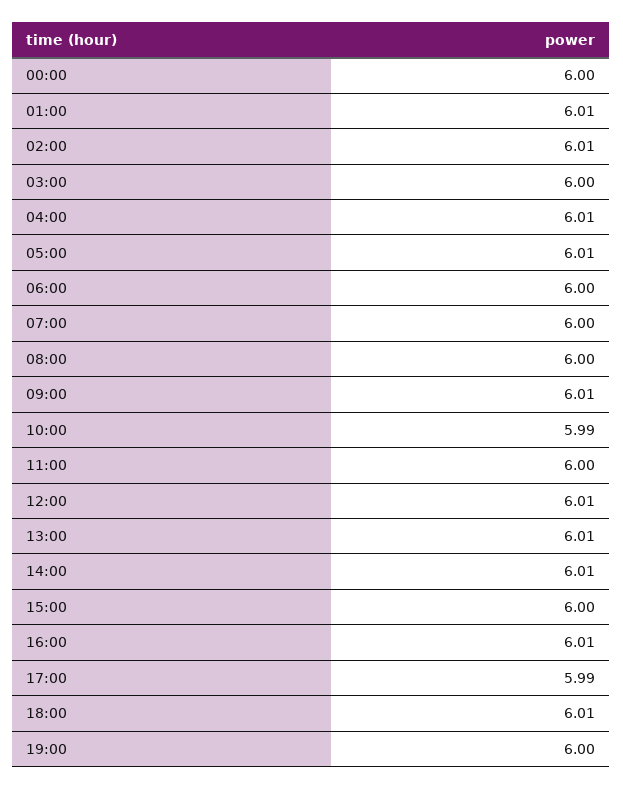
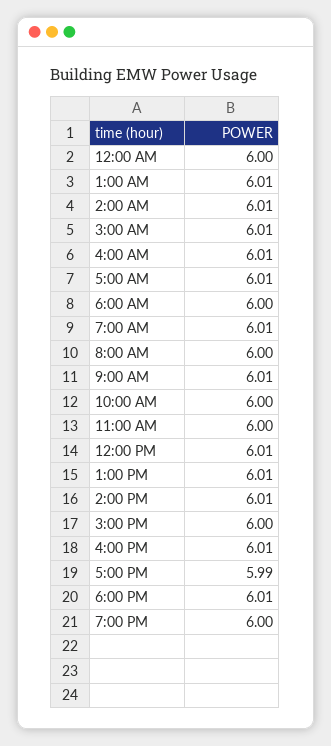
  {
    "00:00": 6,
    "01:00": 6.01,
    "02:00": 6.01,
-   "03:00": 6,
+   "03:00": 6.01,
    "04:00": 6.01,
    "05:00": 6.01,
    "06:00": 6,
-   "07:00": 6,
+   "07:00": 6.01,
    "08:00": 6,
    "09:00": 6.01,
-   "10:00": 5.99,
+   "10:00": 6,
    "11:00": 6,
    "12:00": 6.01,
    "13:00": 6.01,
    "14:00": 6.01,
    "15:00": 6,
    "16:00": 6.01,
    "17:00": 5.99,
    "18:00": 6.01,
    "19:00": 6
  }

